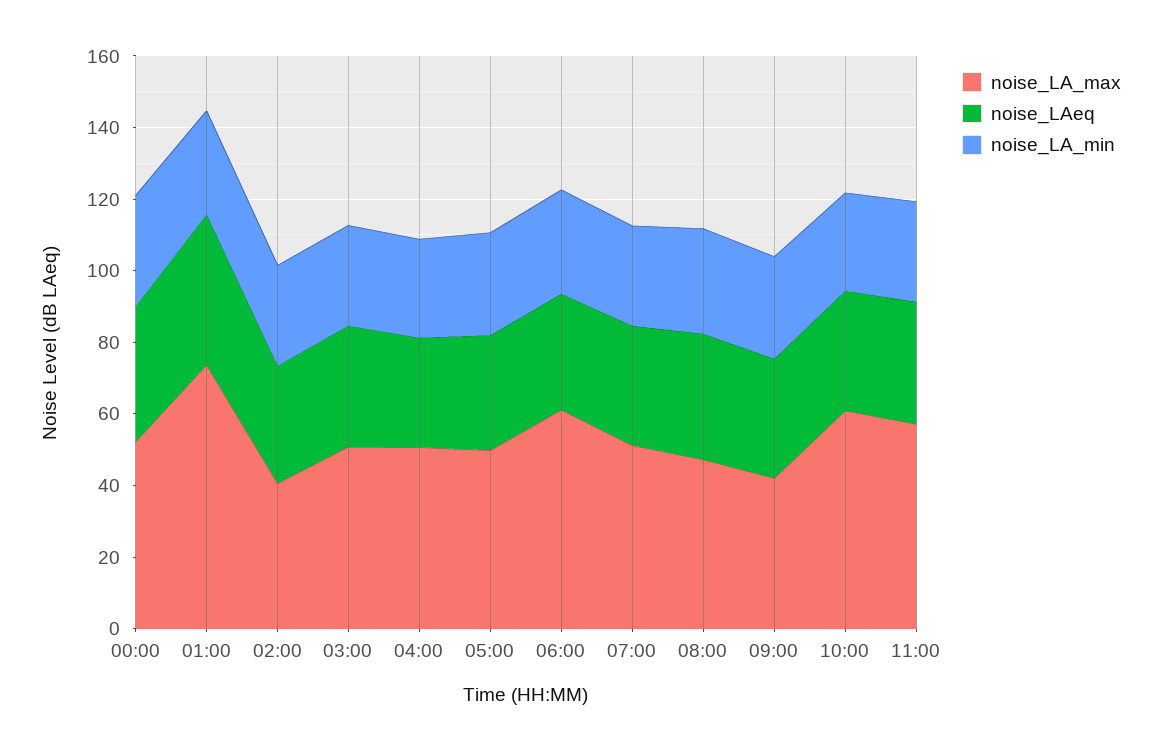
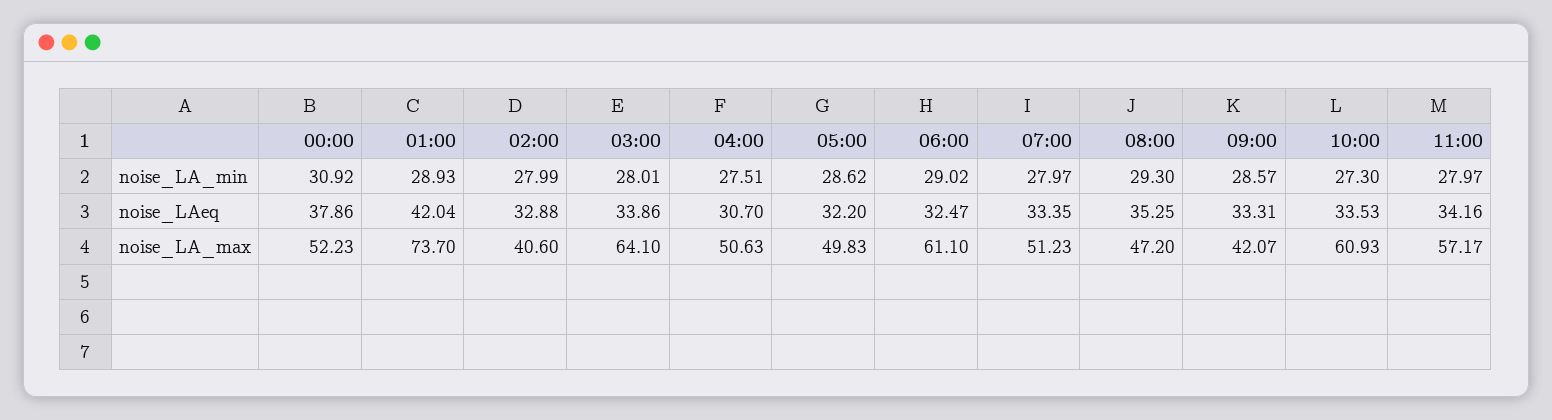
  {
    "noise_LA_max": {
      "00:00": 52.23,
      "01:00": 73.7,
      "02:00": 40.6,
-     "03:00": 50,
+     "03:00": 64.1,
      "04:00": 50.63,
      "05:00": 49.83,
      "06:00": 61.1,
      "07:00": 51.23,
      "08:00": 47.2,
      "09:00": 42.07,
      "10:00": 60.93,
      "11:00": 57.17
    },
    "noise_LAeq": {
      "00:00": 37.86,
      "01:00": 42.04,
      "02:00": 32.88,
      "03:00": 33.86,
      "04:00": 30.7,
      "05:00": 32.2,
      "06:00": 32.47,
      "07:00": 33.35,
      "08:00": 35.25,
      "09:00": 33.31,
      "10:00": 33.53,
      "11:00": 34.16
    },
    "noise_LA_min": {
      "00:00": 30.92,
      "01:00": 28.93,
      "02:00": 27.99,
      "03:00": 28.01,
      "04:00": 27.51,
      "05:00": 28.62,
      "06:00": 29.02,
      "07:00": 27.97,
      "08:00": 29.3,
      "09:00": 28.57,
      "10:00": 27.3,
      "11:00": 27.97
    }
  }

